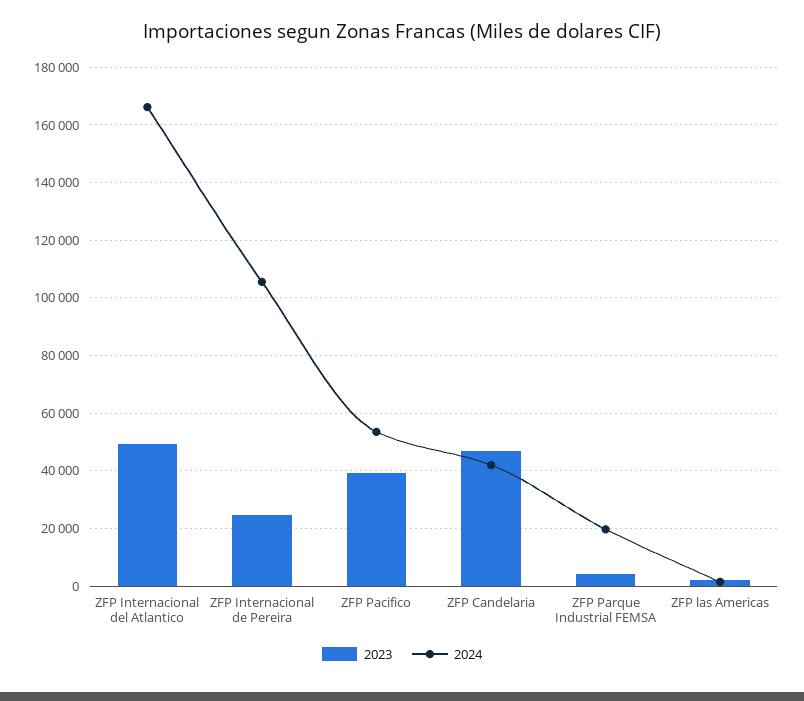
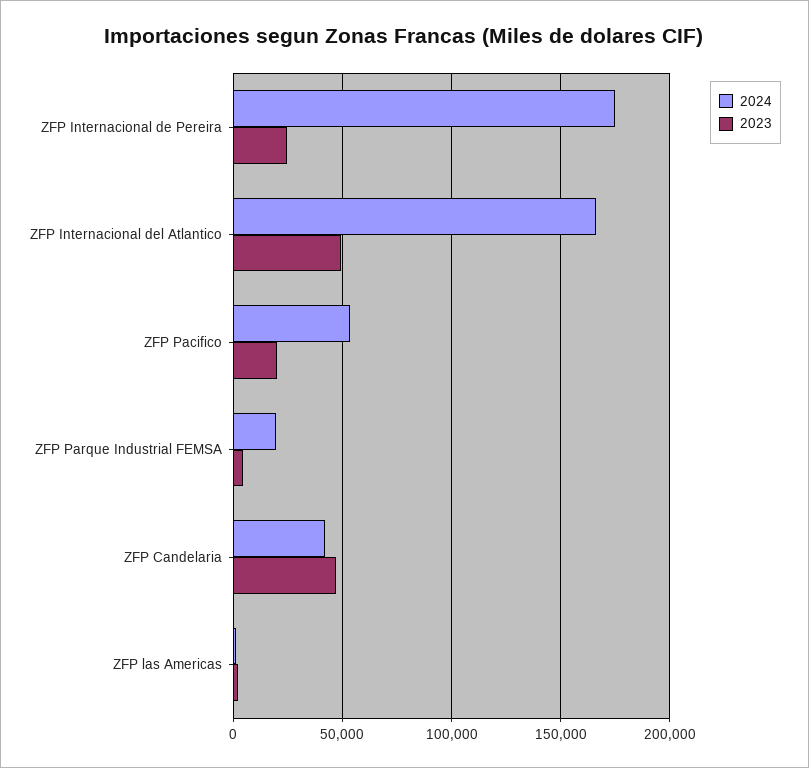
  {
    "2023": {
      "ZFP Internacional del Atlantico": 50000,
      "ZFP Internacional de Pereira": 25000,
-     "ZFP Pacifico": 40000,
+     "ZFP Pacifico": 20000,
      "ZFP Candelaria": 47500,
      "ZFP Parque Industrial FEMSA": 5000,
      "ZFP las Americas": 2500
    },
    "2024": {
      "ZFP Internacional del Atlantico": 165000,
-     "ZFP Internacional de Pereira": 105000,
+     "ZFP Internacional de Pereira": 175000,
      "ZFP Pacifico": 52500,
      "ZFP Candelaria": 42500,
      "ZFP Parque Industrial FEMSA": 20000,
      "ZFP las Americas": 2500
    }
  }

